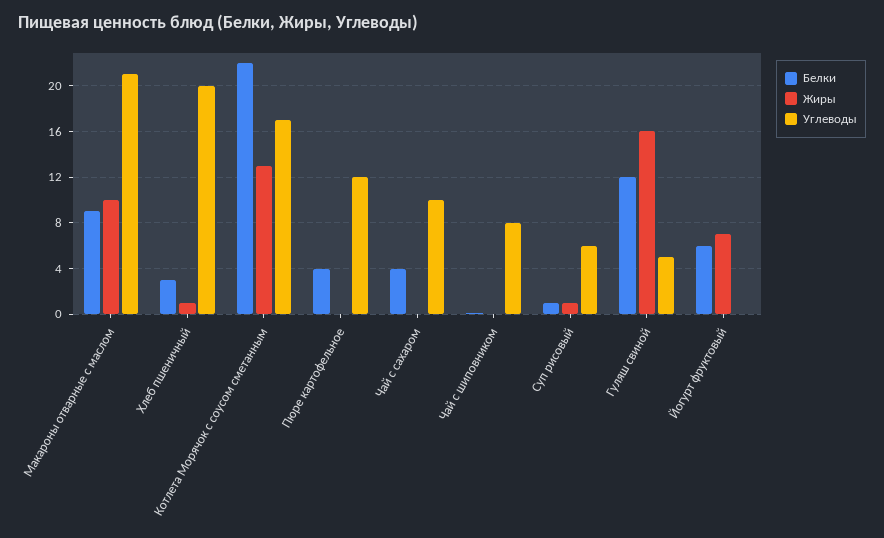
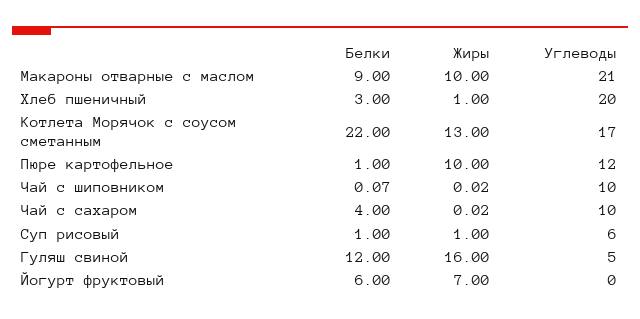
  {
    "Белки": {
      "Макароны отварные с маслом": 9,
      "Хлеб пшеничный": 3,
      "Котлета Морячок с соусом сметанным": 22,
-     "Пюре картофельное": 4,
+     "Пюре картофельное": 1,
      "Чай с сахаром": 4,
      "Чай с шиповником": 0.07,
      "Суп рисовый": 1,
      "Гуляш свиной": 12,
      "Йогурт фруктовый": 6
    },
    "Жиры": {
      "Макароны отварные с маслом": 10,
      "Хлеб пшеничный": 1,
      "Котлета Морячок с соусом сметанным": 13,
-     "Пюре картофельное": 0,
+     "Пюре картофельное": 10,
      "Чай с сахаром": 0.02,
      "Чай с шиповником": 0.02,
      "Суп рисовый": 1,
      "Гуляш свиной": 16,
      "Йогурт фруктовый": 7
    },
    "Углеводы": {
      "Макароны отварные с маслом": 21,
      "Хлеб пшеничный": 20,
      "Котлета Морячок с соусом сметанным": 17,
      "Пюре картофельное": 12,
      "Чай с сахаром": 10,
-     "Чай с шиповником": 8,
+     "Чай с шиповником": 10,
      "Суп рисовый": 6,
      "Гуляш свиной": 5,
      "Йогурт фруктовый": 0
    }
  }

